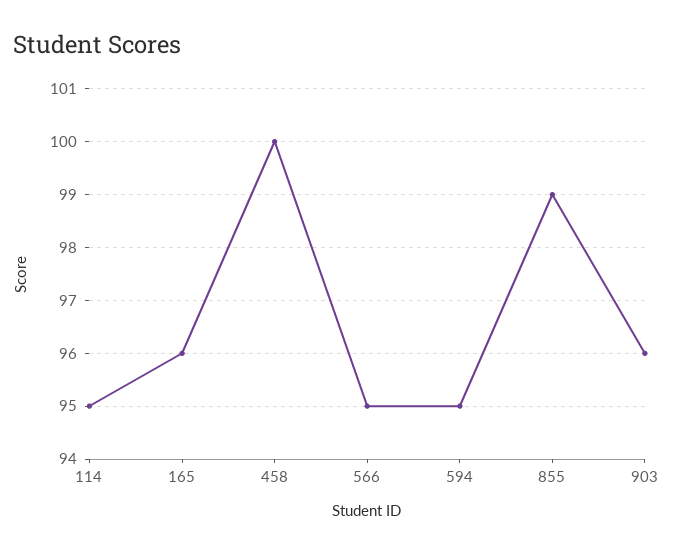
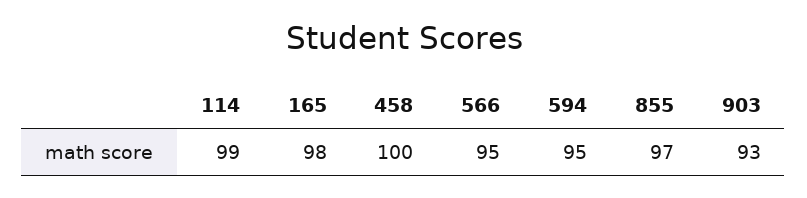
  {
-   "114": 95,
+   "114": 99,
-   "165": 96,
+   "165": 98,
    "458": 100,
    "566": 95,
    "594": 95,
-   "855": 99,
+   "855": 97,
-   "903": 96
+   "903": 93
  }

